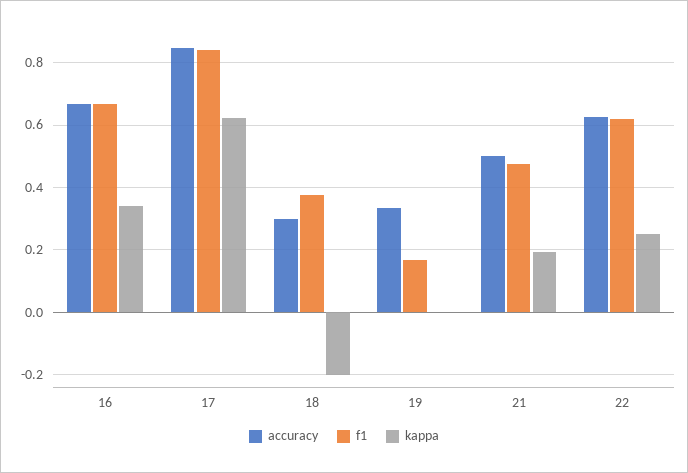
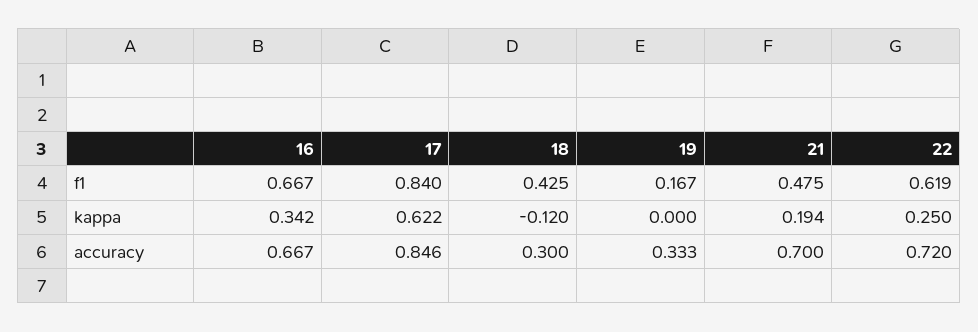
  {
    "accuracy": {
      "16": 0.667,
      "17": 0.846,
      "18": 0.3,
      "19": 0.333,
-     "21": 0.5,
+     "21": 0.7,
-     "22": 0.62
+     "22": 0.72
    },
    "f1": {
      "16": 0.667,
      "17": 0.84,
-     "18": 0.38,
+     "18": 0.425,
      "19": 0.167,
      "21": 0.475,
      "22": 0.619
    },
    "kappa": {
      "16": 0.342,
      "17": 0.622,
-     "18": -0.2,
+     "18": -0.12,
      "19": 0,
      "21": 0.194,
      "22": 0.25
    }
  }

